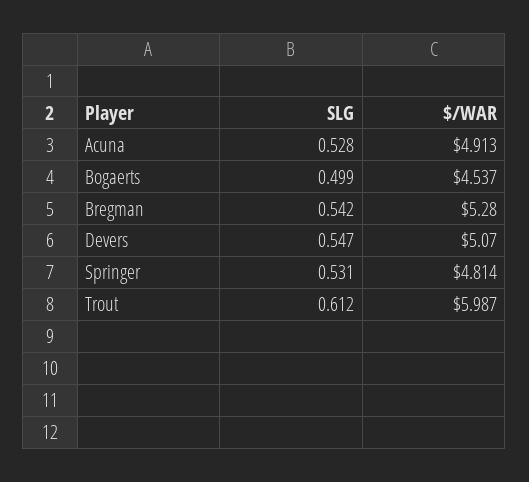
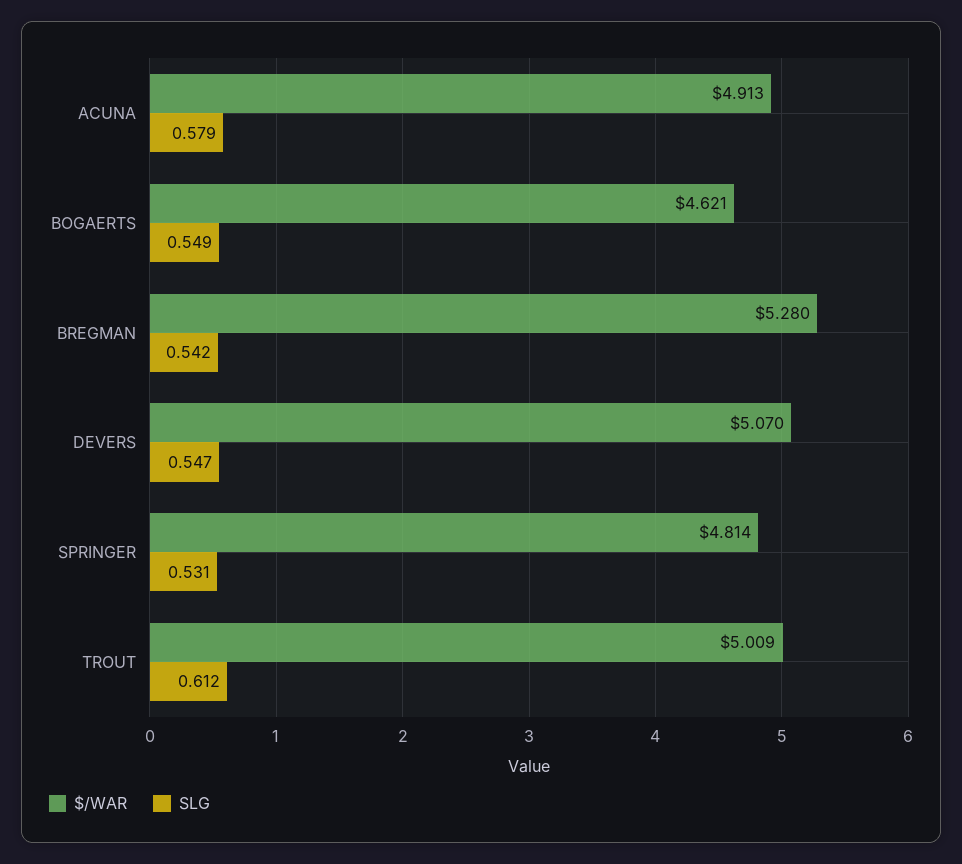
  {
    "SLG": {
-     "Acuna": 0.528,
+     "Acuna": 0.579,
-     "Bogaerts": 0.499,
+     "Bogaerts": 0.549,
      "Bregman": 0.542,
      "Devers": 0.547,
      "Springer": 0.531,
      "Trout": 0.612
    },
    "$/WAR": {
      "Acuna": 4.913,
-     "Bogaerts": 4.537,
+     "Bogaerts": 4.621,
      "Bregman": 5.28,
      "Devers": 5.07,
      "Springer": 4.814,
-     "Trout": 5.987
+     "Trout": 5.009
    }
  }

